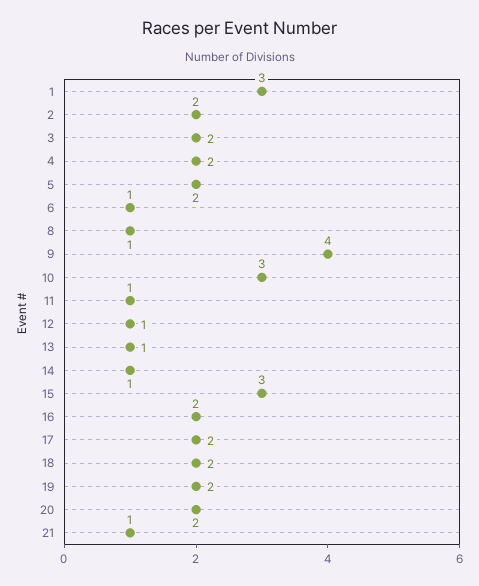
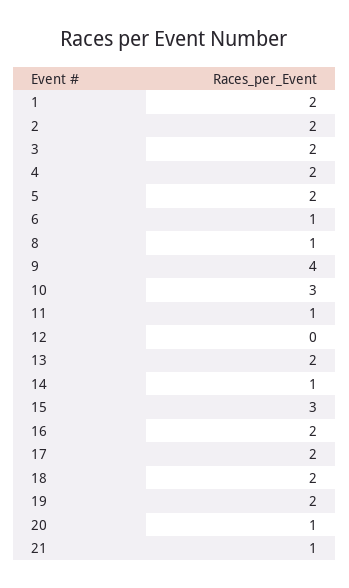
  {
-   "1": 3,
+   "1": 2,
    "2": 2,
    "3": 2,
    "4": 2,
    "5": 2,
    "6": 1,
    "8": 1,
    "9": 4,
    "10": 3,
    "11": 1,
-   "12": 1,
+   "12": 0,
-   "13": 1,
+   "13": 2,
    "14": 1,
    "15": 3,
    "16": 2,
    "17": 2,
    "18": 2,
    "19": 2,
-   "20": 2,
+   "20": 1,
    "21": 1
  }

